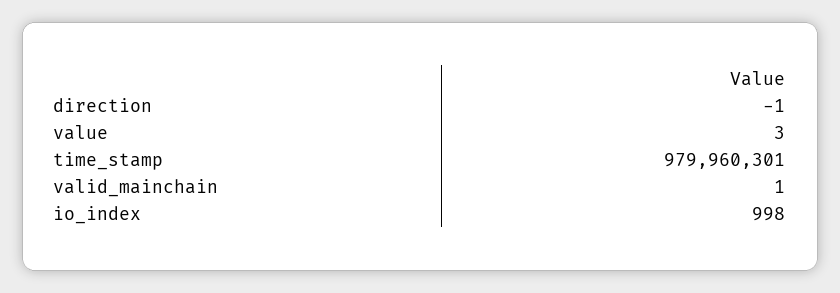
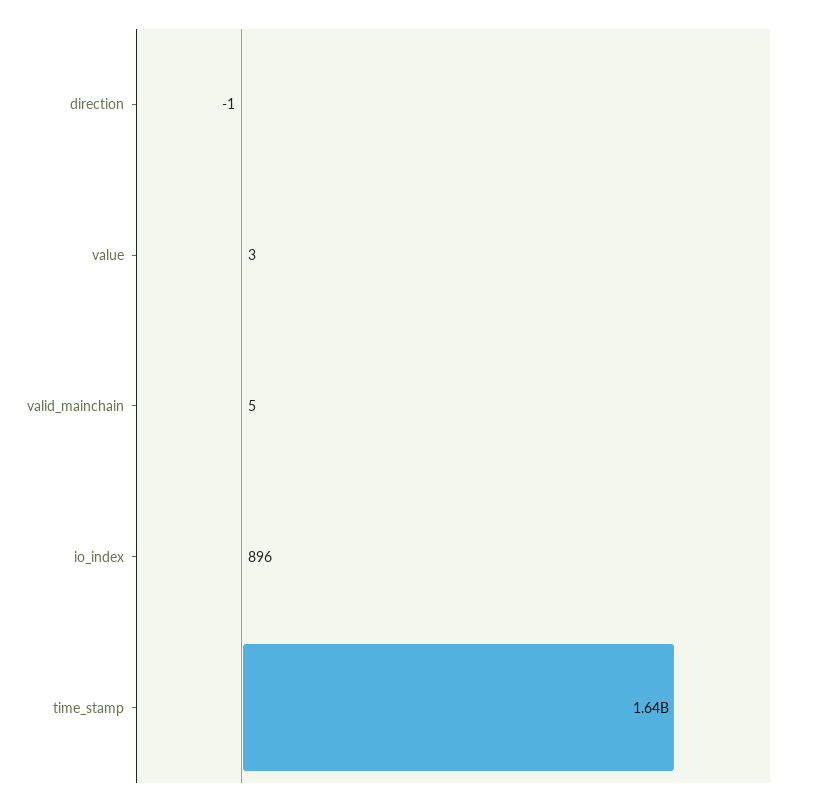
  {
    "direction": -1,
    "value": 3,
-   "time_stamp": 979960301,
+   "time_stamp": 1640000000,
-   "valid_mainchain": 1,
+   "valid_mainchain": 5,
-   "io_index": 998
+   "io_index": 896
  }

